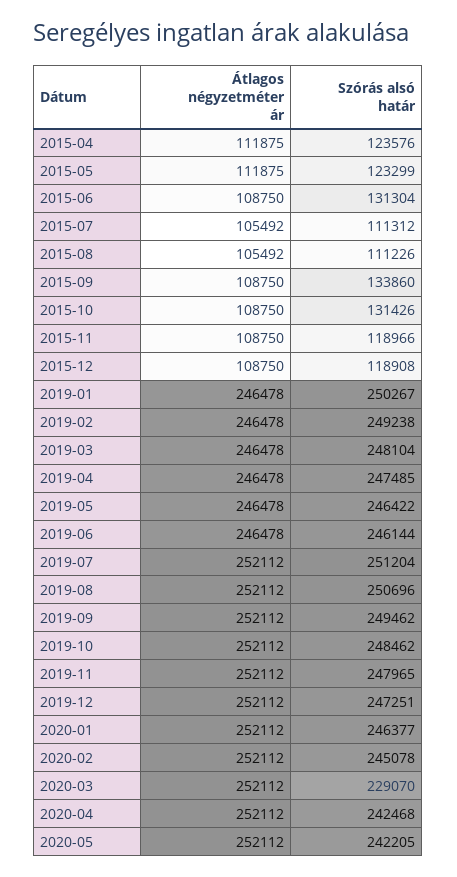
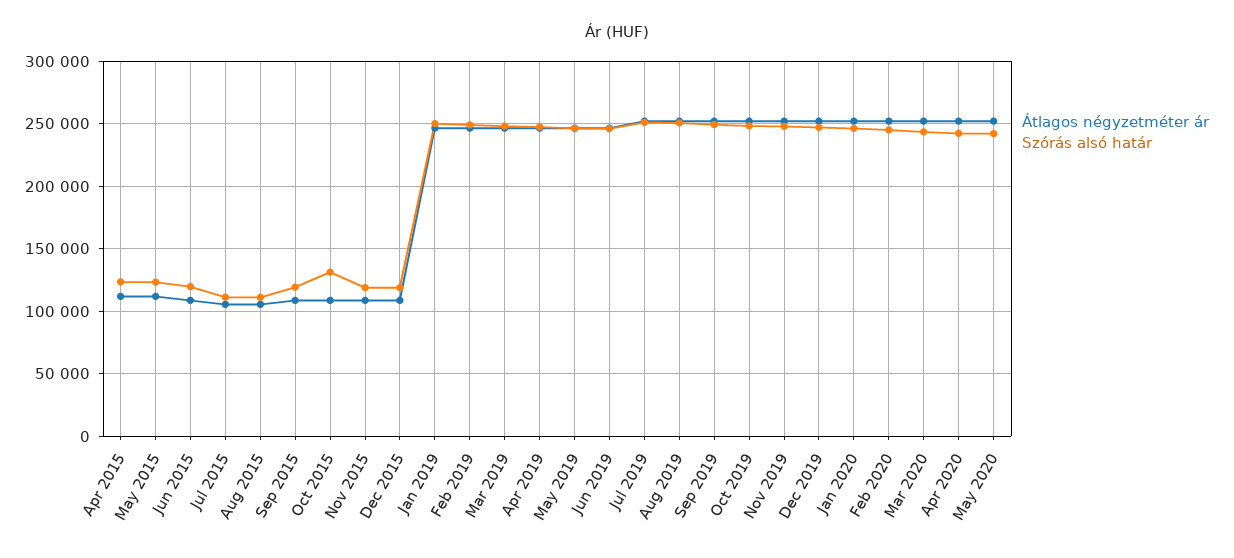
  {
    "Átlagos négyzetméter ár": {
      "2015-04": 111875,
      "2015-05": 111875,
      "2015-06": 108750,
      "2015-07": 105492,
      "2015-08": 105492,
      "2015-09": 108750,
      "2015-10": 108750,
      "2015-11": 108750,
      "2015-12": 108750,
      "2019-01": 246478,
      "2019-02": 246478,
      "2019-03": 246478,
      "2019-04": 246478,
      "2019-05": 246478,
      "2019-06": 246478,
      "2019-07": 252112,
      "2019-08": 252112,
      "2019-09": 252112,
      "2019-10": 252112,
      "2019-11": 252112,
      "2019-12": 252112,
      "2020-01": 252112,
      "2020-02": 252112,
      "2020-03": 252112,
      "2020-04": 252112,
      "2020-05": 252112
    },
    "Szórás alsó határ": {
      "2015-04": 123576,
      "2015-05": 123299,
-     "2015-06": 131304,
+     "2015-06": 120000,
      "2015-07": 111312,
      "2015-08": 111226,
-     "2015-09": 133860,
+     "2015-09": 120000,
      "2015-10": 131426,
      "2015-11": 118966,
      "2015-12": 118908,
      "2019-01": 250267,
      "2019-02": 249238,
      "2019-03": 248104,
      "2019-04": 247485,
      "2019-05": 246422,
      "2019-06": 246144,
      "2019-07": 251204,
      "2019-08": 250696,
      "2019-09": 249462,
      "2019-10": 248462,
      "2019-11": 247965,
      "2019-12": 247251,
      "2020-01": 246377,
      "2020-02": 245078,
-     "2020-03": 229070,
+     "2020-03": 245000,
      "2020-04": 242468,
      "2020-05": 242205
    }
  }

